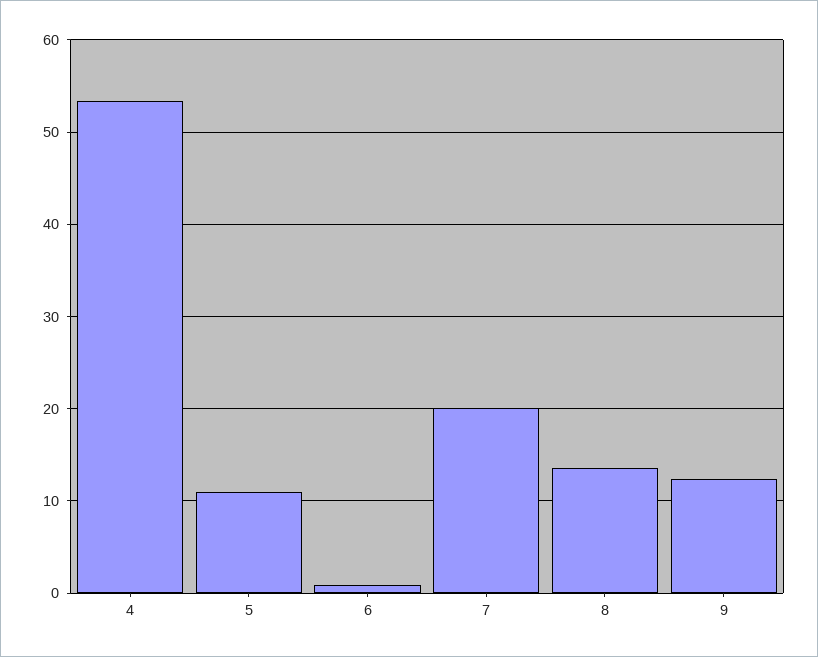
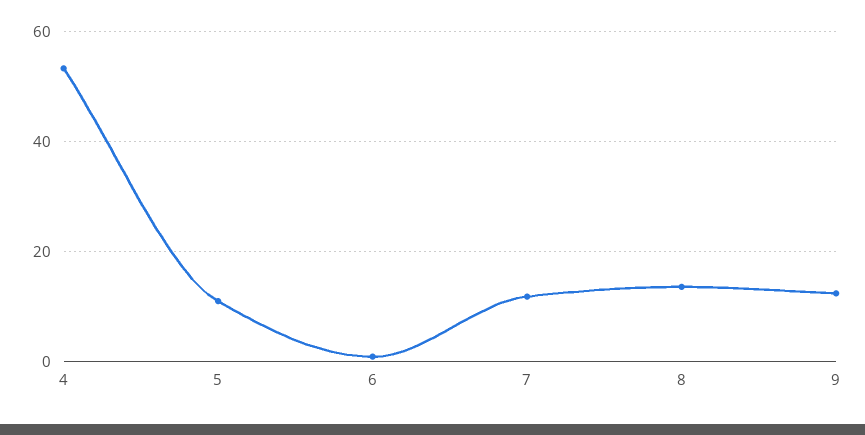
  {
    "4": 53,
    "5": 11,
    "6": 1,
-   "7": 20,
+   "7": 12,
    "8": 14,
    "9": 12
  }

